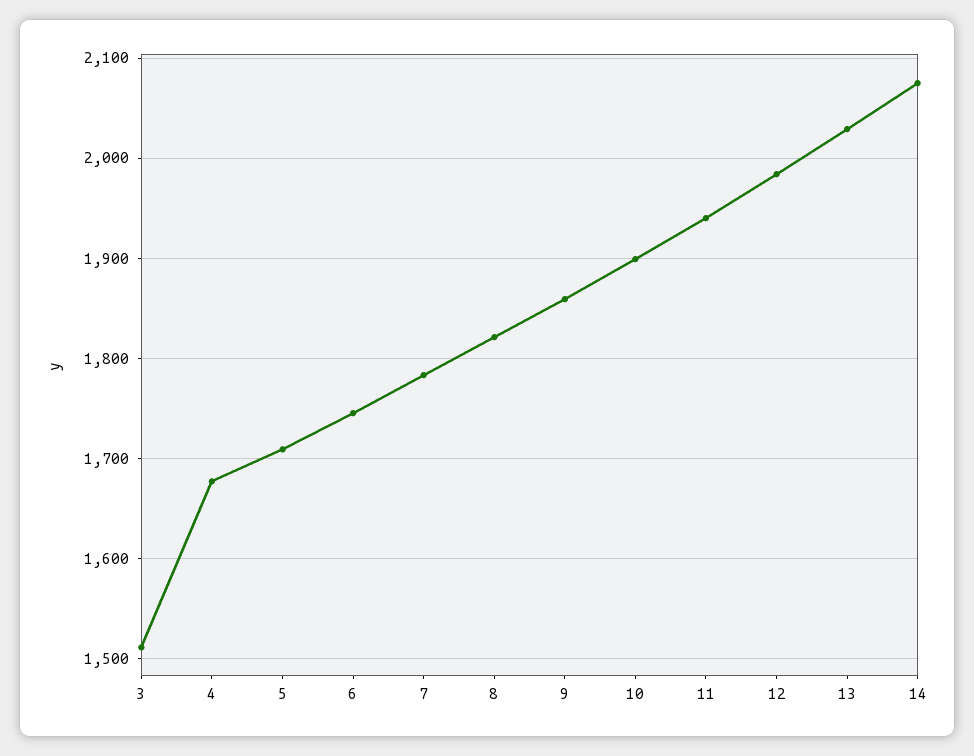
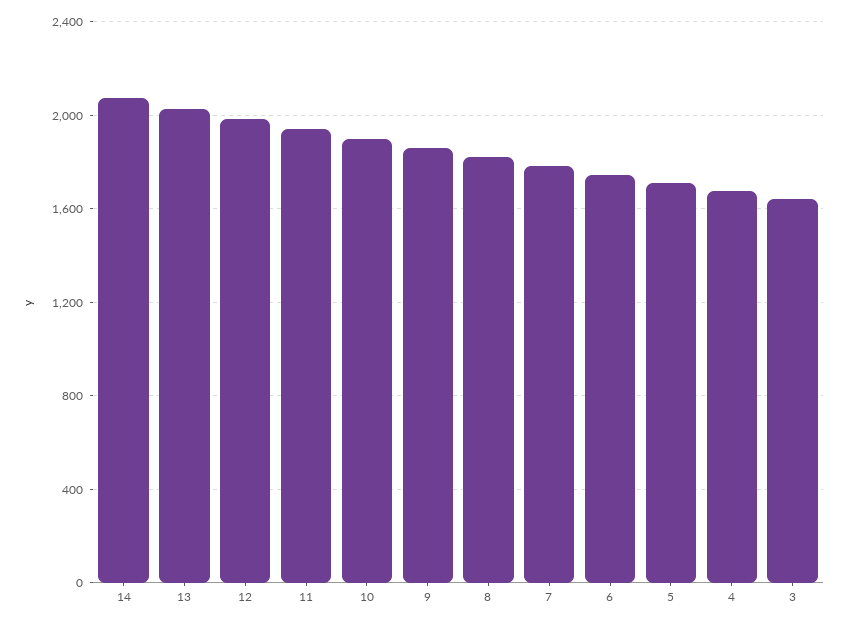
  {
-   "3": 1510,
+   "3": 1650,
    "4": 1680,
    "5": 1710,
    "6": 1750,
    "7": 1780,
    "8": 1820,
    "9": 1860,
    "10": 1900,
    "11": 1940,
    "12": 1980,
    "13": 2030,
    "14": 2080
  }

